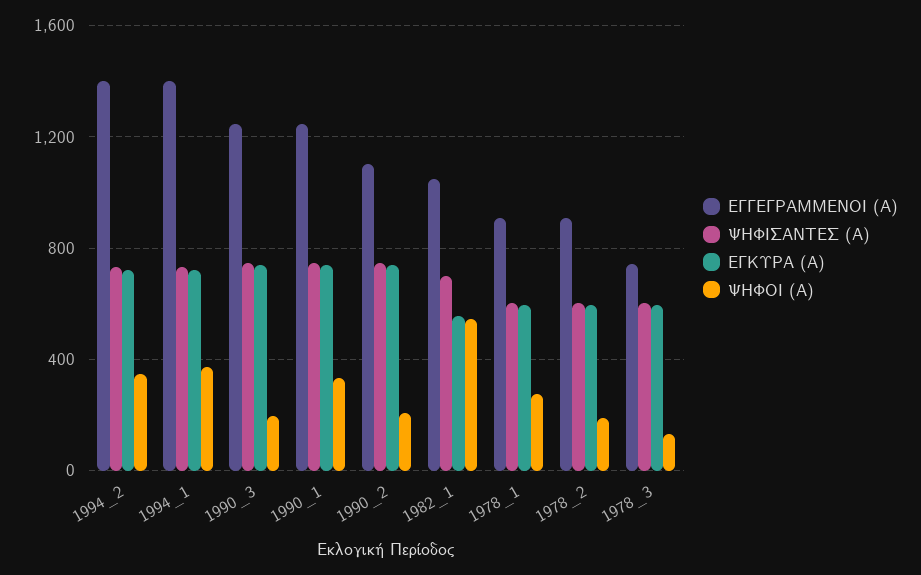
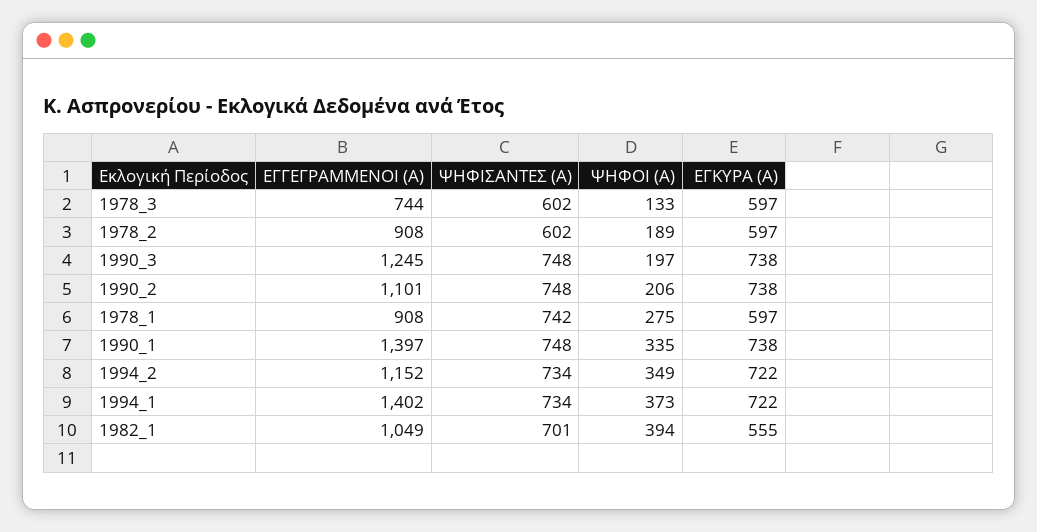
  {
    "ΕΓΓΕΓΡΑΜΜΕΝΟΙ (Α)": {
-     "1994_2": 1400,
+     "1994_2": 1152,
      "1994_1": 1402,
      "1990_3": 1245,
-     "1990_1": 1250,
+     "1990_1": 1397,
      "1990_2": 1101,
      "1982_1": 1049,
      "1978_1": 908,
      "1978_2": 908,
      "1978_3": 744
    },
    "ΨΗΦΙΣΑΝΤΕΣ (Α)": {
      "1994_2": 734,
      "1994_1": 734,
      "1990_3": 748,
      "1990_1": 748,
      "1990_2": 748,
      "1982_1": 701,
-     "1978_1": 600,
+     "1978_1": 742,
      "1978_2": 602,
      "1978_3": 602
    },
    "ΕΓΚΥΡΑ (Α)": {
      "1994_2": 722,
      "1994_1": 722,
      "1990_3": 738,
      "1990_1": 738,
      "1990_2": 738,
      "1982_1": 555,
      "1978_1": 597,
      "1978_2": 597,
      "1978_3": 597
    },
    "ΨΗΦΟΙ (Α)": {
      "1994_2": 349,
      "1994_1": 373,
      "1990_3": 197,
      "1990_1": 335,
      "1990_2": 206,
-     "1982_1": 550,
+     "1982_1": 394,
      "1978_1": 275,
      "1978_2": 189,
      "1978_3": 133
    }
  }

